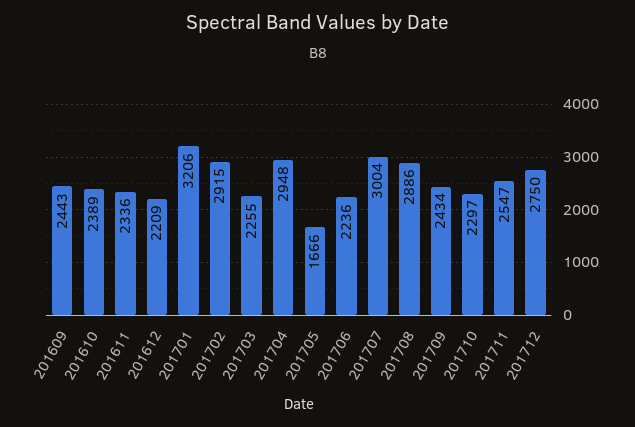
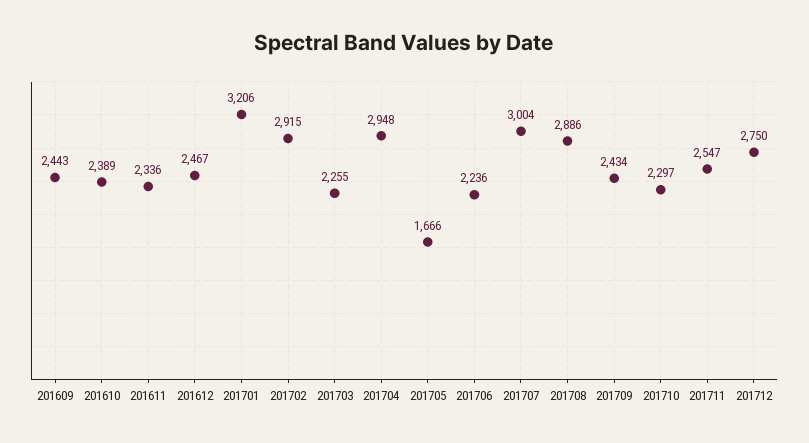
  {
    "201609": 2443,
    "201610": 2389,
    "201611": 2336,
-   "201612": 2209,
+   "201612": 2467,
    "201701": 3206,
    "201702": 2915,
    "201703": 2255,
    "201704": 2948,
    "201705": 1666,
    "201706": 2236,
    "201707": 3004,
    "201708": 2886,
    "201709": 2434,
    "201710": 2297,
    "201711": 2547,
    "201712": 2750
  }

